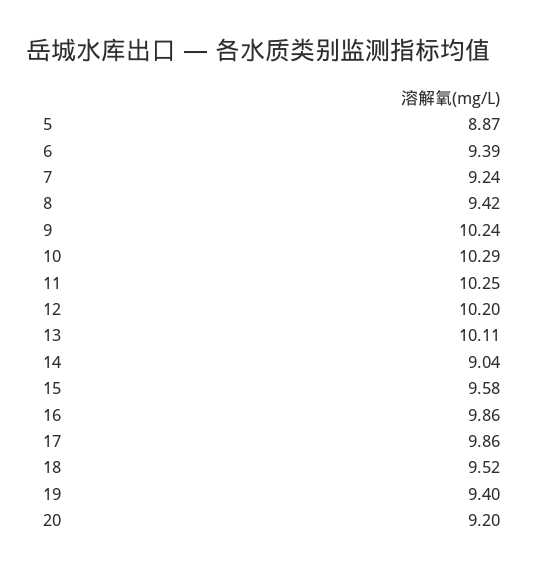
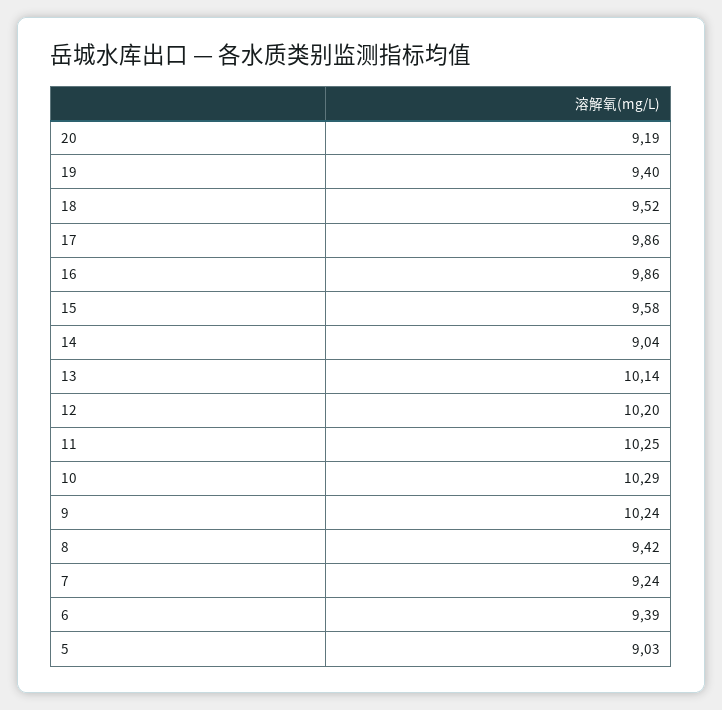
  {
-   "5": 8.87,
+   "5": 9.03,
    "6": 9.39,
    "7": 9.24,
    "8": 9.42,
    "9": 10.24,
    "10": 10.29,
    "11": 10.25,
    "12": 10.2,
-   "13": 10.11,
+   "13": 10.14,
    "14": 9.04,
    "15": 9.58,
    "16": 9.86,
    "17": 9.86,
    "18": 9.52,
    "19": 9.4,
-   "20": 9.2
+   "20": 9.19
  }

